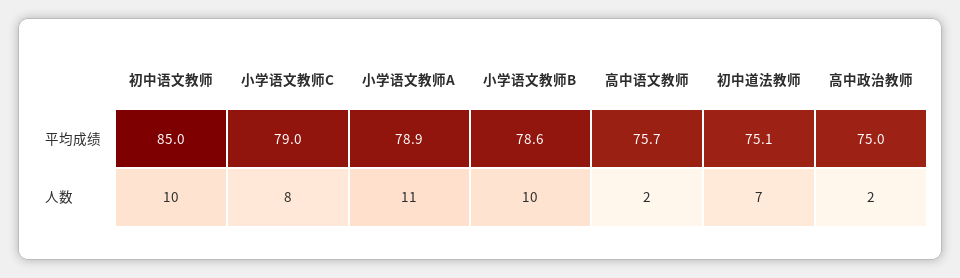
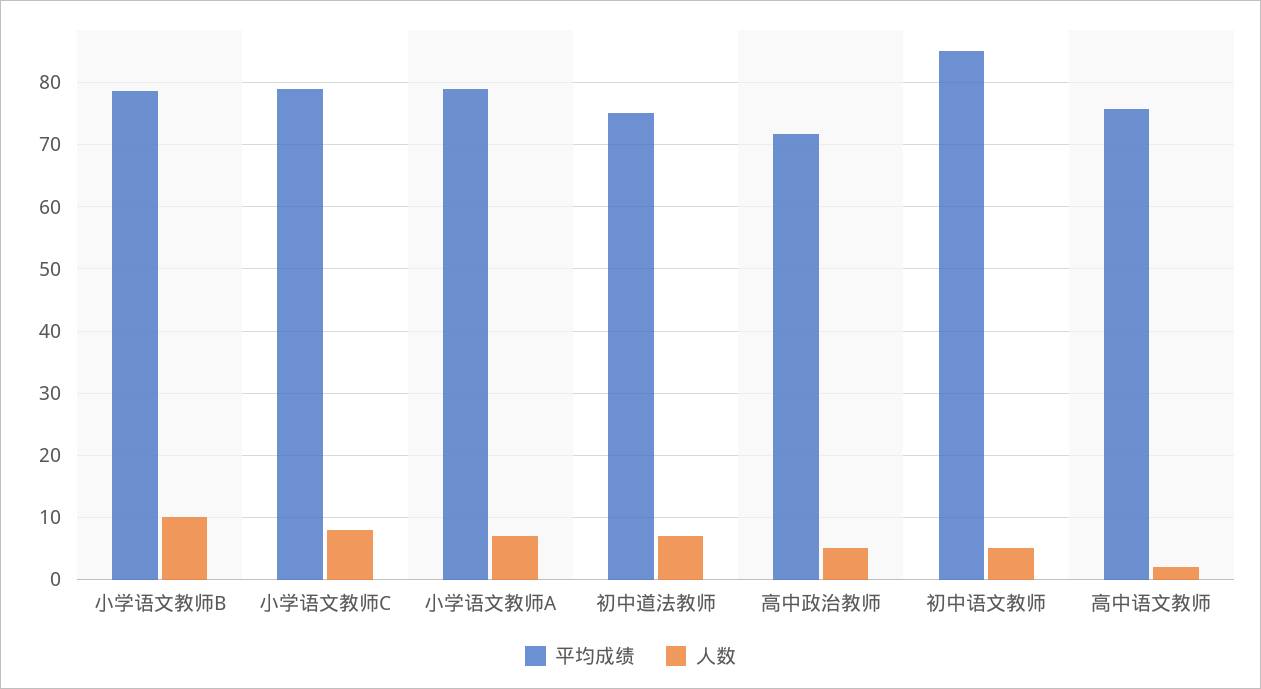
  {
    "平均成绩": {
      "初中语文教师": 85,
      "小学语文教师C": 79,
      "小学语文教师A": 78.9,
      "小学语文教师B": 78.6,
      "高中语文教师": 75.7,
      "初中道法教师": 75.1,
-     "高中政治教师": 75
+     "高中政治教师": 72
    },
    "人数": {
-     "初中语文教师": 10,
+     "初中语文教师": 5,
      "小学语文教师C": 8,
-     "小学语文教师A": 11,
+     "小学语文教师A": 7,
      "小学语文教师B": 10,
      "高中语文教师": 2,
      "初中道法教师": 7,
-     "高中政治教师": 2
+     "高中政治教师": 5
    }
  }

